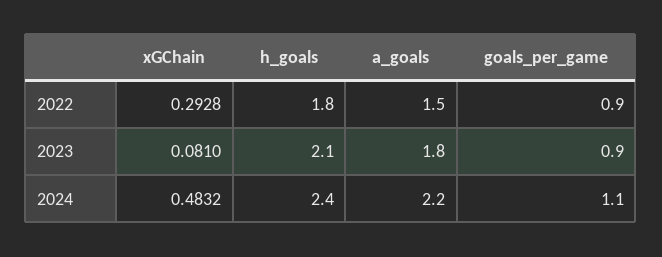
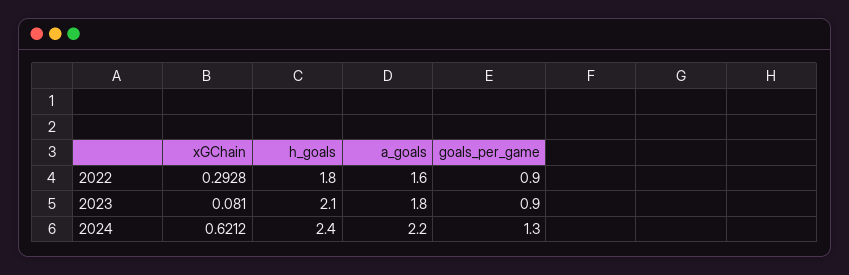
  {
    "xGChain": {
      "2022": 0.2928,
      "2023": 0.081,
-     "2024": 0.4832
+     "2024": 0.6212
    },
    "h_goals": {
      "2022": 1.8,
      "2023": 2.1,
      "2024": 2.4
    },
    "a_goals": {
-     "2022": 1.5,
+     "2022": 1.6,
      "2023": 1.8,
      "2024": 2.2
    },
    "goals_per_game": {
      "2022": 0.9,
      "2023": 0.9,
-     "2024": 1.1
+     "2024": 1.3
    }
  }

